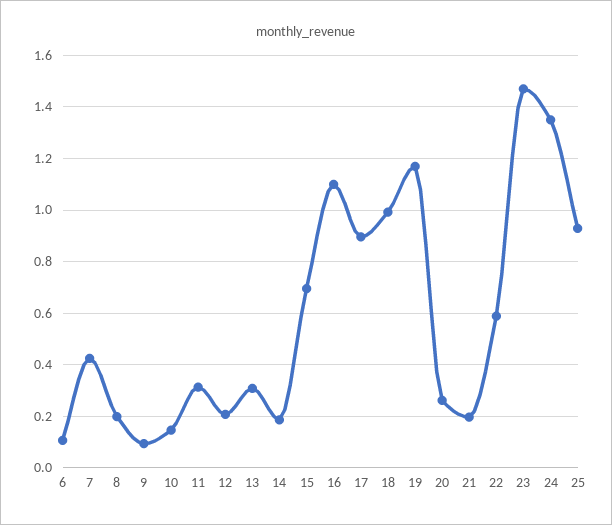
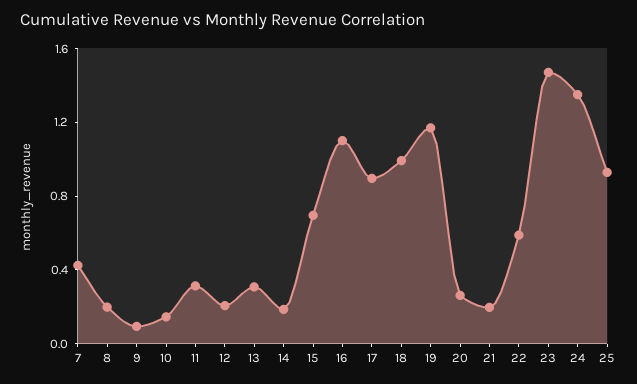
  {
-   "6": 0.1,
    "7": 0.425,
    "8": 0.2,
    "9": 0.1,
    "10": 0.15,
    "11": 0.325,
    "12": 0.2,
    "13": 0.3,
    "14": 0.175,
    "15": 0.7,
    "16": 1.1,
    "17": 0.9,
    "18": 1,
    "19": 1.175,
    "20": 0.25,
    "21": 0.2,
    "22": 0.6,
    "23": 1.475,
    "24": 1.35,
    "25": 0.925
  }

